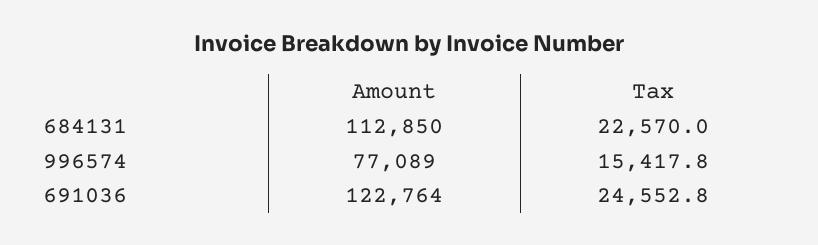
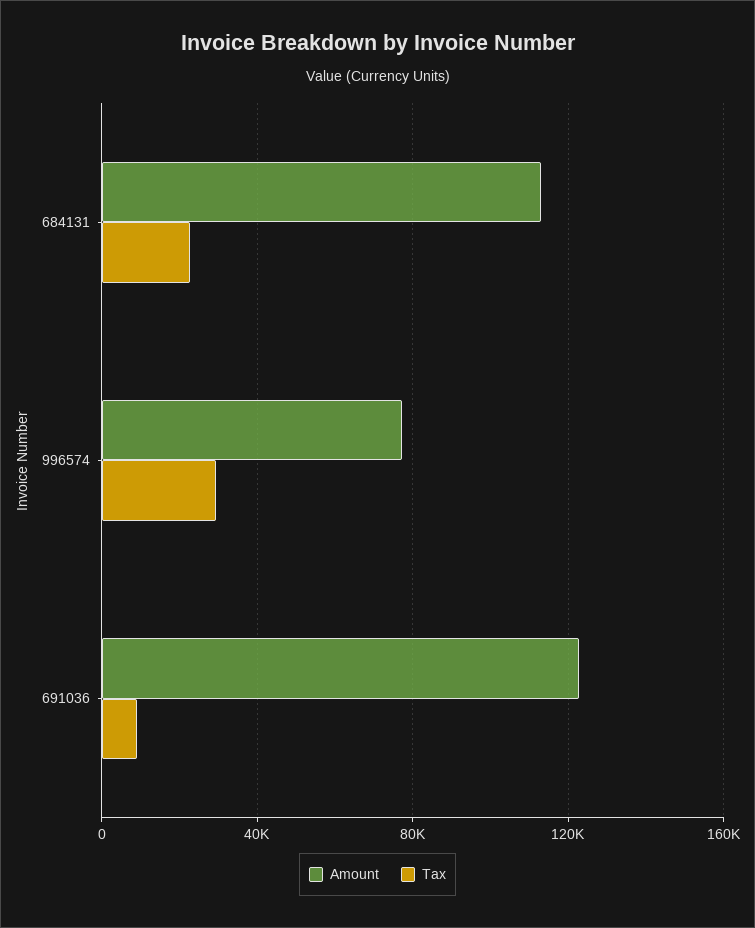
  {
    "Amount": {
      "684131": 112850,
      "996574": 77089,
      "691036": 122764
    },
    "Tax": {
      "684131": 22570,
-     "996574": 15417.8,
+     "996574": 30000,
-     "691036": 24552.8
+     "691036": 10000
    }
  }

